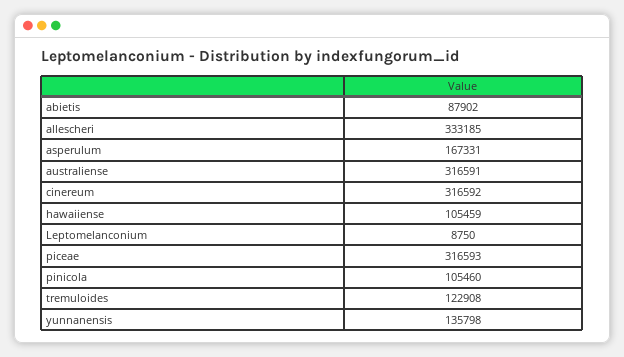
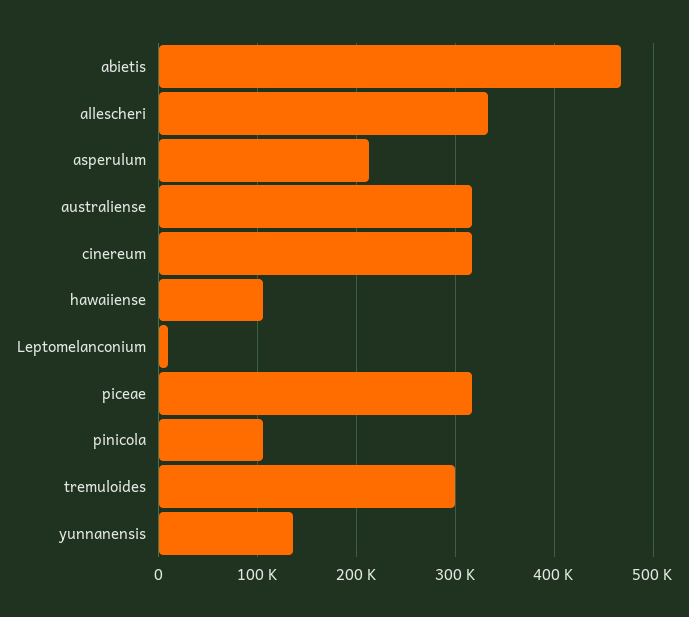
  {
-   "abietis": 87902,
+   "abietis": 470000,
    "allescheri": 333185,
-   "asperulum": 167331,
+   "asperulum": 210000,
    "australiense": 316591,
    "cinereum": 316592,
    "hawaiiense": 105459,
    "Leptomelanconium": 8750,
    "piceae": 316593,
    "pinicola": 105460,
-   "tremuloides": 122908,
+   "tremuloides": 300000,
    "yunnanensis": 135798
  }

